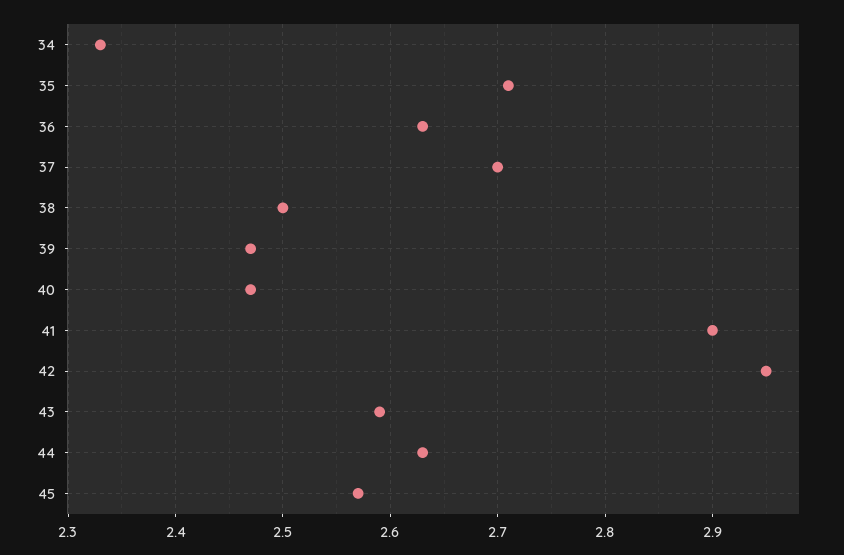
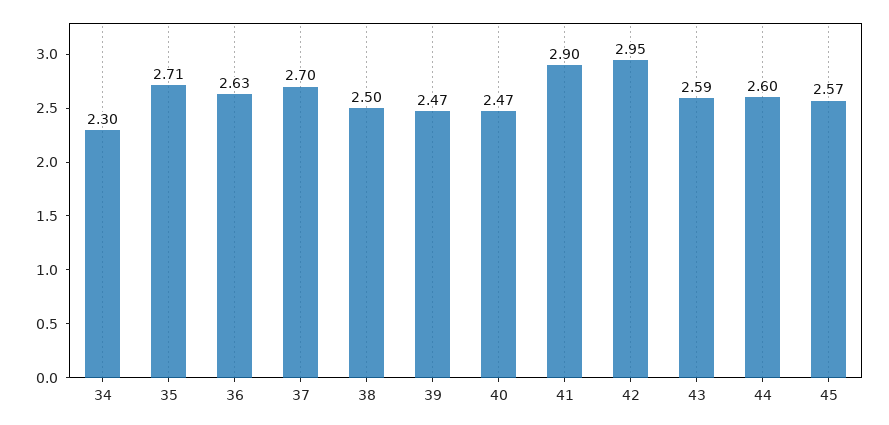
  {
-   "34": 2.33,
+   "34": 2.3,
    "35": 2.71,
    "36": 2.63,
    "37": 2.7,
    "38": 2.5,
    "39": 2.47,
    "40": 2.47,
    "41": 2.9,
    "42": 2.95,
    "43": 2.59,
-   "44": 2.63,
+   "44": 2.6,
    "45": 2.57
  }

